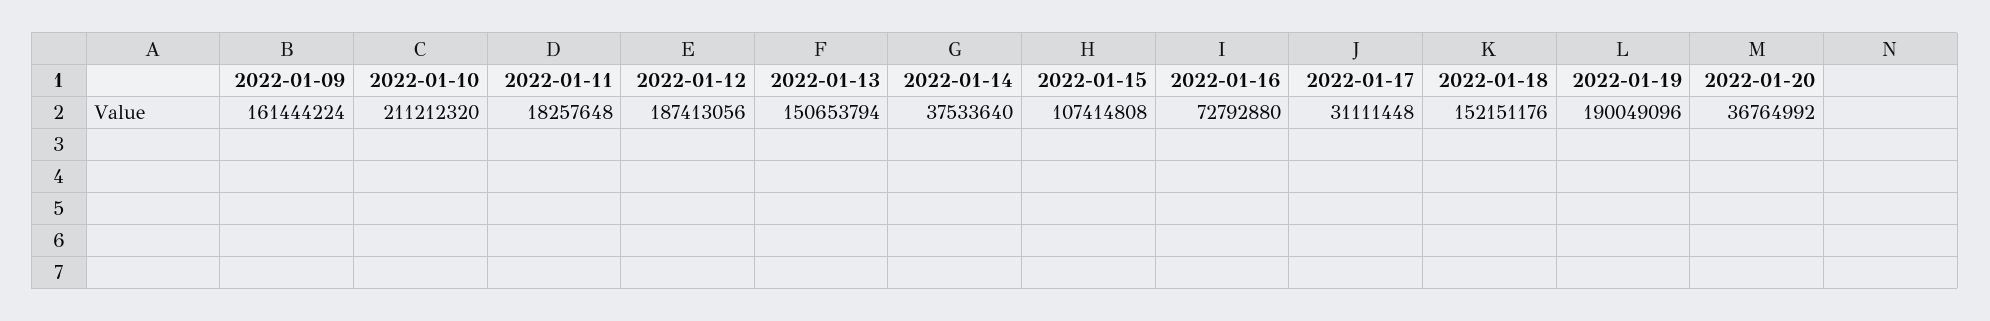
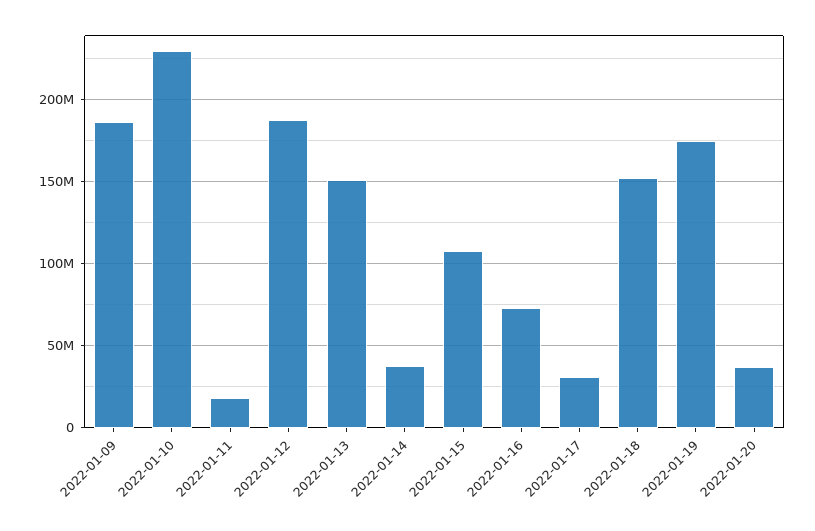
  {
-   "2022-01-09": 161444224,
+   "2022-01-09": 185000000,
-   "2022-01-10": 211212320,
+   "2022-01-10": 230000000,
    "2022-01-11": 18257648,
    "2022-01-12": 187413056,
    "2022-01-13": 150653794,
    "2022-01-14": 37533640,
    "2022-01-15": 107414808,
    "2022-01-16": 72792880,
    "2022-01-17": 31111448,
    "2022-01-18": 152151176,
-   "2022-01-19": 190049096,
+   "2022-01-19": 175000000,
    "2022-01-20": 36764992
  }

